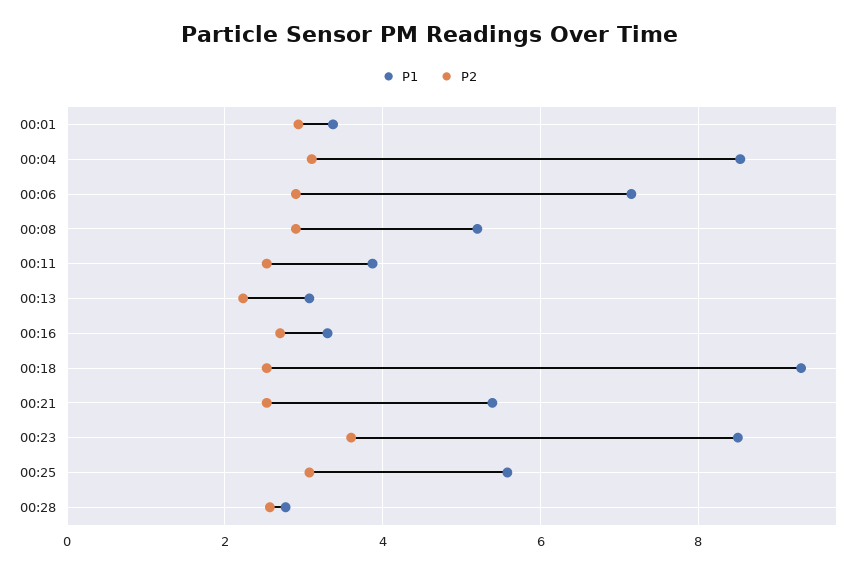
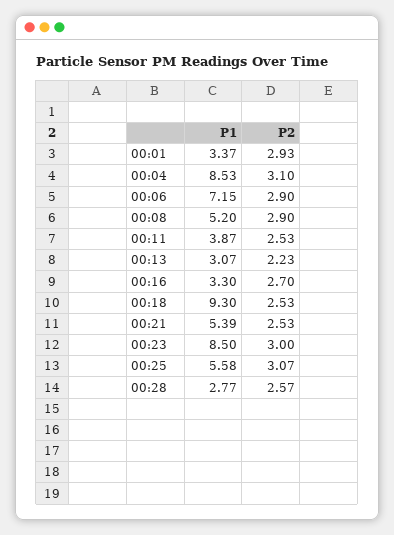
  {
    "P1": {
      "00:01": 3.37,
      "00:04": 8.53,
      "00:06": 7.15,
      "00:08": 5.2,
      "00:11": 3.87,
      "00:13": 3.07,
      "00:16": 3.3,
      "00:18": 9.3,
      "00:21": 5.39,
      "00:23": 8.5,
      "00:25": 5.58,
      "00:28": 2.77
    },
    "P2": {
      "00:01": 2.93,
      "00:04": 3.1,
      "00:06": 2.9,
      "00:08": 2.9,
      "00:11": 2.53,
      "00:13": 2.23,
      "00:16": 2.7,
      "00:18": 2.53,
      "00:21": 2.53,
-     "00:23": 3.6,
+     "00:23": 3,
      "00:25": 3.07,
      "00:28": 2.57
    }
  }

